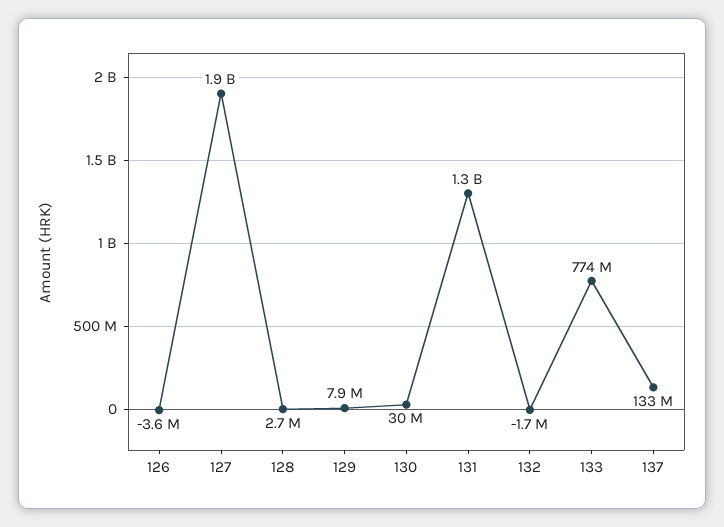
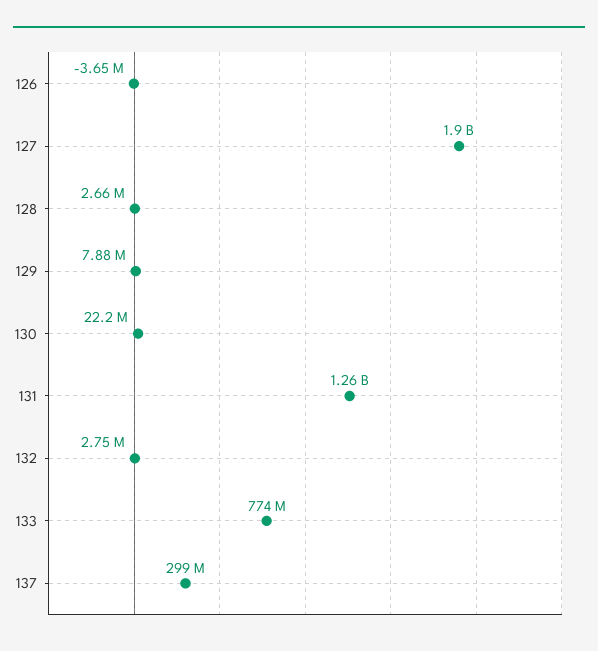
  {
    "126": -3650000,
    "127": 1900000000,
    "128": 2660000,
    "129": 7880000,
-   "130": 30000000,
+   "130": 22200000,
    "131": 1260000000,
-   "132": -1700000,
+   "132": 2750000,
    "133": 774000000,
-   "137": 133000000
+   "137": 299000000
  }

